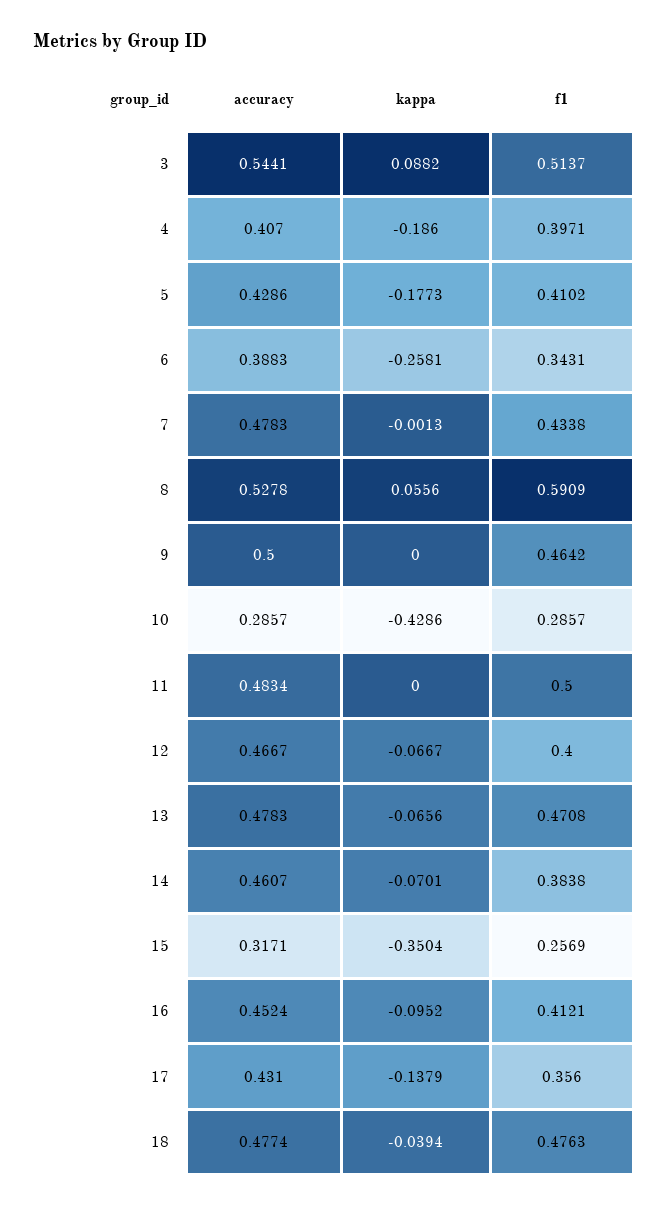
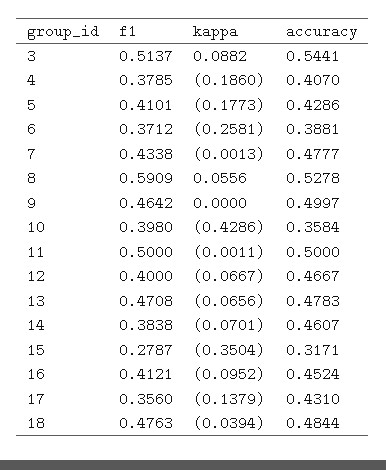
  {
    "accuracy": {
      "3": 0.5441,
      "4": 0.407,
      "5": 0.4286,
-     "6": 0.3883,
+     "6": 0.3881,
-     "7": 0.4783,
+     "7": 0.4777,
      "8": 0.5278,
-     "9": 0.5,
+     "9": 0.4997,
-     "10": 0.2857,
+     "10": 0.3584,
-     "11": 0.4834,
+     "11": 0.5,
      "12": 0.4667,
      "13": 0.4783,
      "14": 0.4607,
      "15": 0.3171,
      "16": 0.4524,
      "17": 0.431,
-     "18": 0.4774
+     "18": 0.4844
    },
    "kappa": {
      "3": 0.0882,
      "4": -0.186,
      "5": -0.1773,
      "6": -0.2581,
      "7": -0.0013,
      "8": 0.0556,
      "9": 0,
      "10": -0.4286,
-     "11": 0,
+     "11": -0.0011,
      "12": -0.0667,
      "13": -0.0656,
      "14": -0.0701,
      "15": -0.3504,
      "16": -0.0952,
      "17": -0.1379,
      "18": -0.0394
    },
    "f1": {
      "3": 0.5137,
-     "4": 0.3971,
+     "4": 0.3785,
-     "5": 0.4102,
+     "5": 0.4101,
-     "6": 0.3431,
+     "6": 0.3712,
      "7": 0.4338,
      "8": 0.5909,
      "9": 0.4642,
-     "10": 0.2857,
+     "10": 0.398,
      "11": 0.5,
      "12": 0.4,
      "13": 0.4708,
      "14": 0.3838,
-     "15": 0.2569,
+     "15": 0.2787,
      "16": 0.4121,
      "17": 0.356,
      "18": 0.4763
    }
  }

